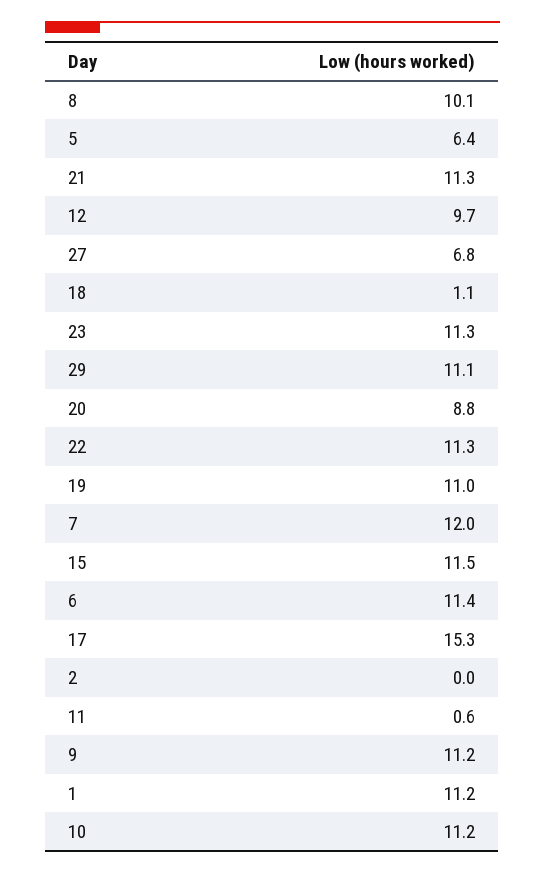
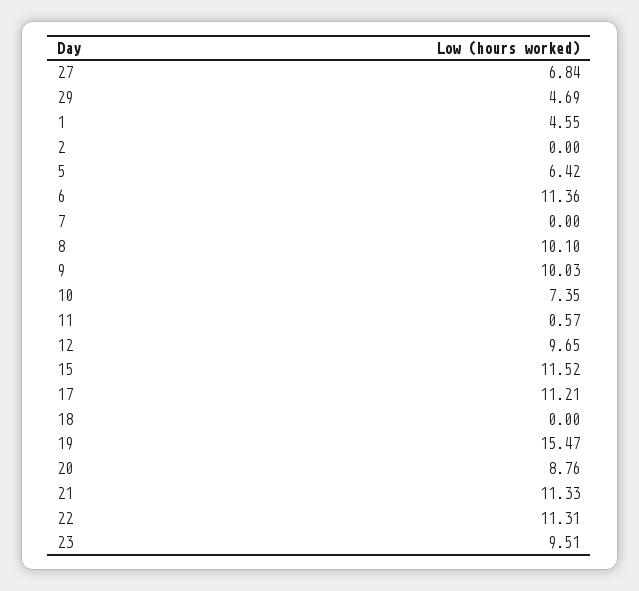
  {
    "8": 10.1,
    "5": 6.42,
    "21": 11.33,
    "12": 9.65,
    "27": 6.84,
-   "18": 1.1,
+   "18": 0,
-   "23": 11.3,
+   "23": 9.51,
-   "29": 11.1,
+   "29": 4.69,
    "20": 8.76,
    "22": 11.31,
-   "19": 11,
+   "19": 15.47,
-   "7": 12,
+   "7": 0,
    "15": 11.52,
    "6": 11.36,
-   "17": 15.3,
+   "17": 11.21,
    "2": 0,
    "11": 0.57,
-   "9": 11.2,
+   "9": 10.03,
-   "1": 11.2,
+   "1": 4.55,
-   "10": 11.2
+   "10": 7.35
  }

